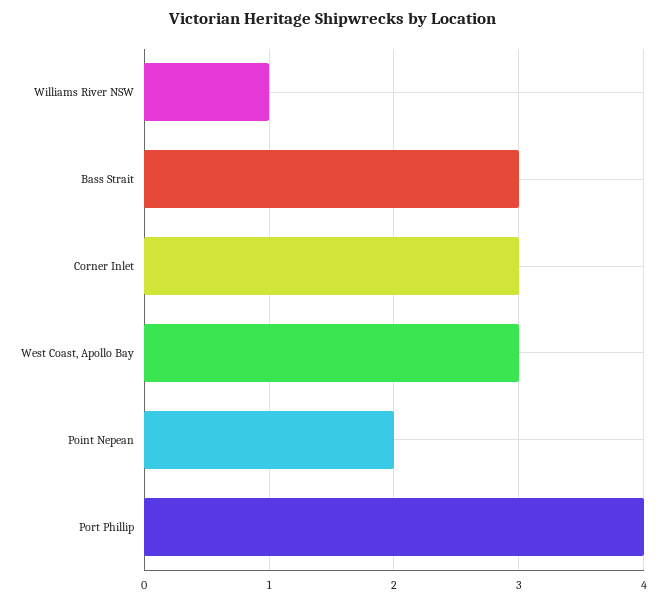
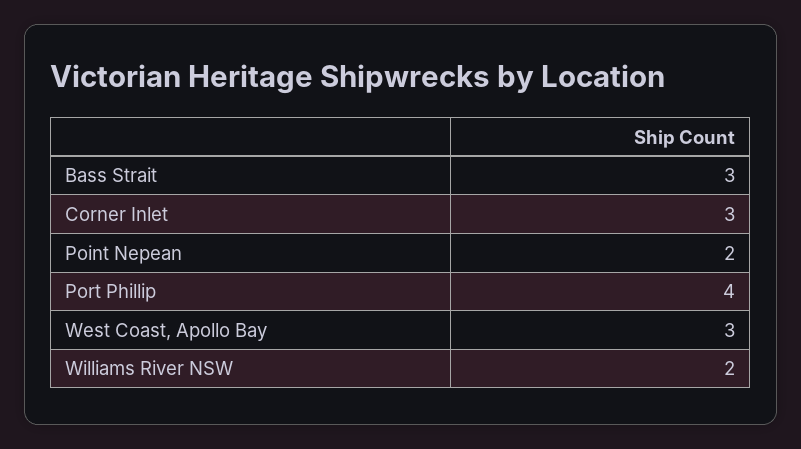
  {
-   "Williams River NSW": 1,
+   "Williams River NSW": 2,
    "Bass Strait": 3,
    "Corner Inlet": 3,
    "West Coast, Apollo Bay": 3,
    "Point Nepean": 2,
    "Port Phillip": 4
  }

